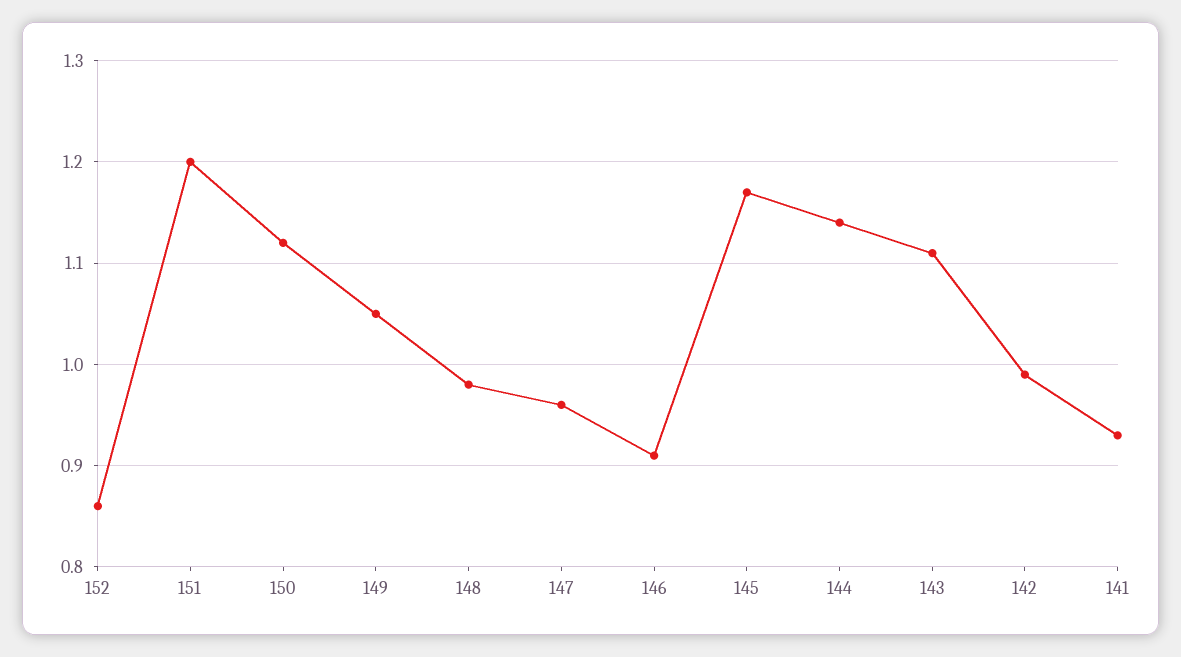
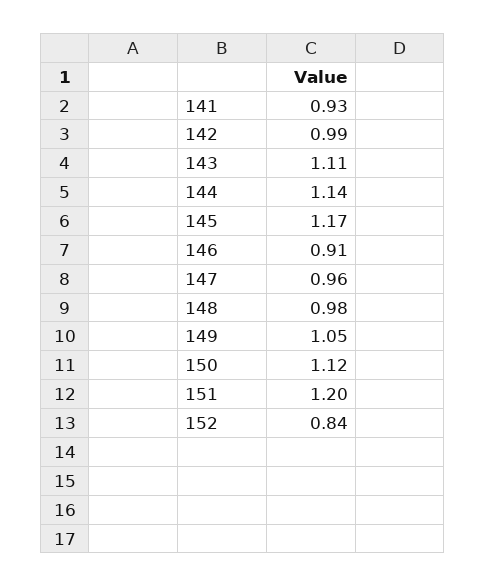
  {
-   "152": 0.86,
+   "152": 0.84,
    "151": 1.2,
    "150": 1.12,
    "149": 1.05,
    "148": 0.98,
    "147": 0.96,
    "146": 0.91,
    "145": 1.17,
    "144": 1.14,
    "143": 1.11,
    "142": 0.99,
    "141": 0.93
  }

